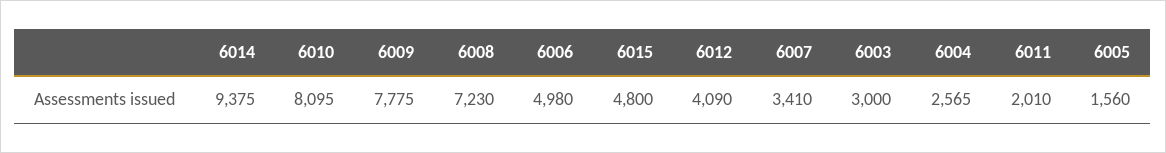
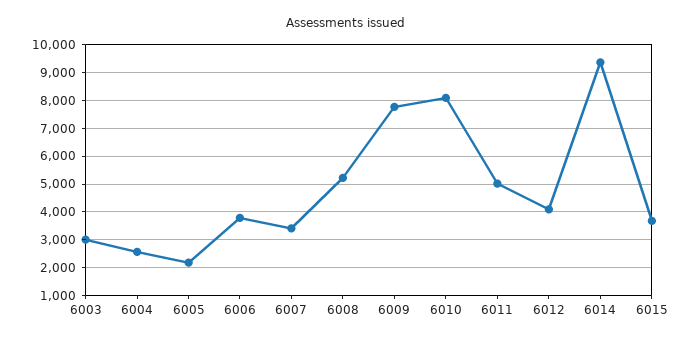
  {
    "6014": 9375,
    "6010": 8095,
    "6009": 7775,
-   "6008": 7230,
+   "6008": 5250,
-   "6006": 4980,
+   "6006": 3750,
-   "6015": 4800,
+   "6015": 3750,
    "6012": 4090,
    "6007": 3410,
    "6003": 3000,
    "6004": 2565,
-   "6011": 2010,
+   "6011": 5000,
-   "6005": 1560
+   "6005": 2250
  }

